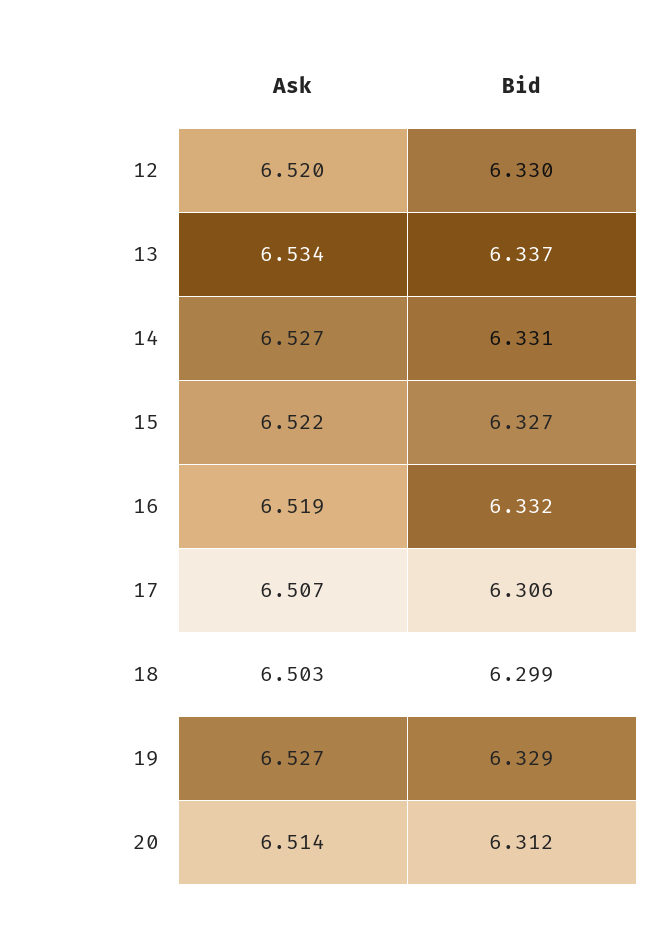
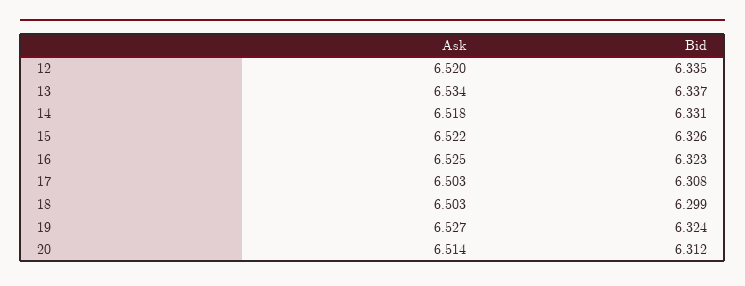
  {
    "Ask": {
      "12": 6.52,
      "13": 6.534,
-     "14": 6.527,
+     "14": 6.518,
      "15": 6.522,
-     "16": 6.519,
+     "16": 6.525,
-     "17": 6.507,
+     "17": 6.503,
      "18": 6.503,
      "19": 6.527,
      "20": 6.514
    },
    "Bid": {
-     "12": 6.33,
+     "12": 6.335,
      "13": 6.337,
      "14": 6.331,
-     "15": 6.327,
+     "15": 6.326,
-     "16": 6.332,
+     "16": 6.323,
-     "17": 6.306,
+     "17": 6.308,
      "18": 6.299,
-     "19": 6.329,
+     "19": 6.324,
      "20": 6.312
    }
  }

